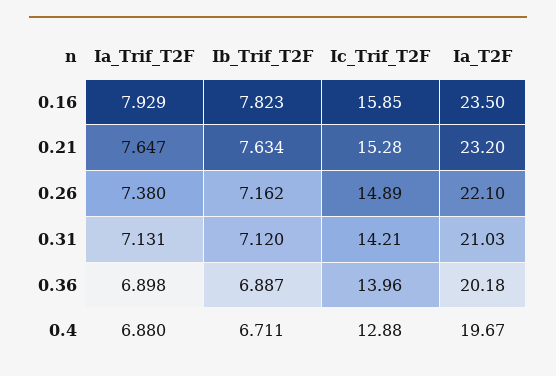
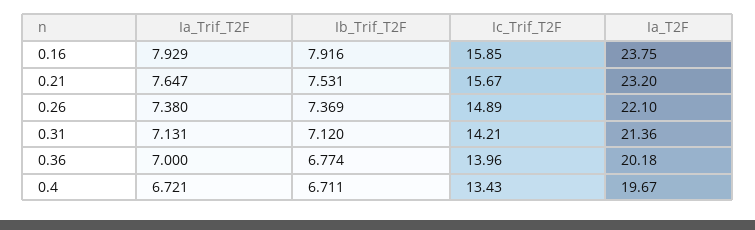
  {
    "Ia_Trif_T2F": {
      "0.16": 7.929,
      "0.21": 7.647,
      "0.26": 7.38,
      "0.31": 7.131,
-     "0.36": 6.898,
+     "0.36": 7,
-     "0.4": 6.88
+     "0.4": 6.721
    },
    "Ib_Trif_T2F": {
-     "0.16": 7.823,
+     "0.16": 7.916,
-     "0.21": 7.634,
+     "0.21": 7.531,
-     "0.26": 7.162,
+     "0.26": 7.369,
      "0.31": 7.12,
-     "0.36": 6.887,
+     "0.36": 6.774,
      "0.4": 6.711
    },
    "Ic_Trif_T2F": {
      "0.16": 15.85,
-     "0.21": 15.28,
+     "0.21": 15.67,
      "0.26": 14.89,
      "0.31": 14.21,
      "0.36": 13.96,
-     "0.4": 12.88
+     "0.4": 13.43
    },
    "Ia_T2F": {
-     "0.16": 23.5,
+     "0.16": 23.75,
      "0.21": 23.2,
      "0.26": 22.1,
-     "0.31": 21.03,
+     "0.31": 21.36,
      "0.36": 20.18,
      "0.4": 19.67
    }
  }

